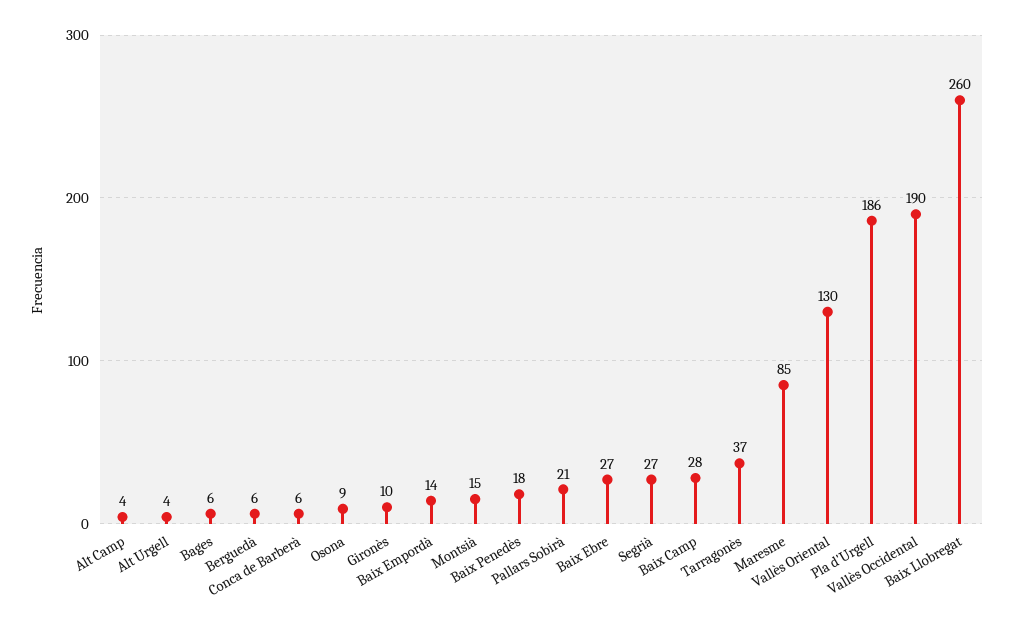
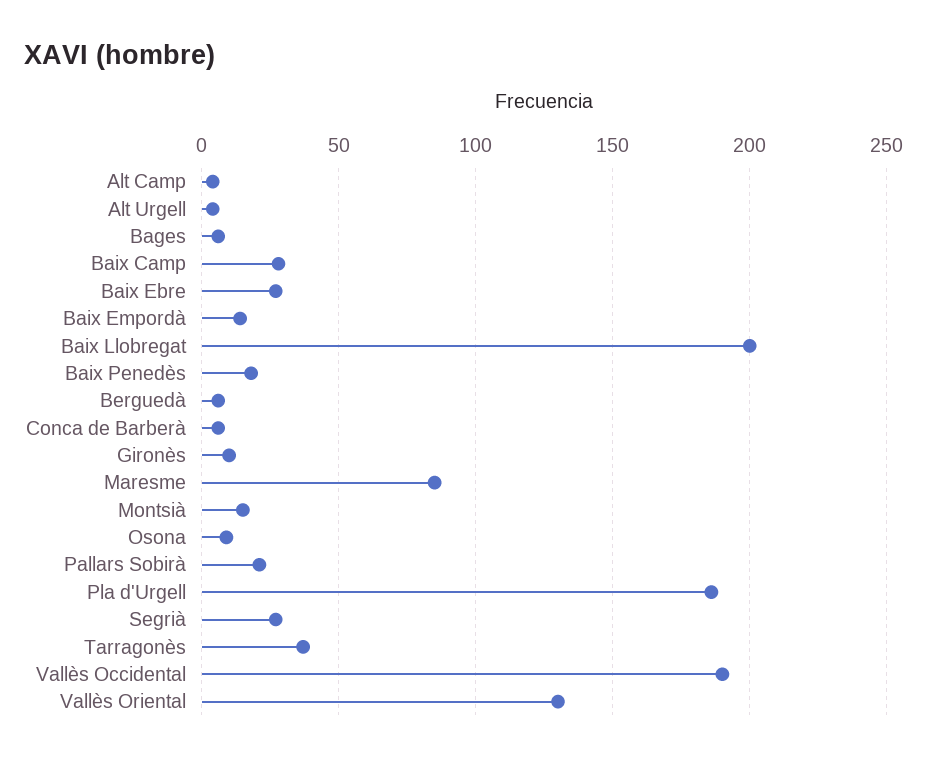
  {
    "Alt Camp": 4,
    "Alt Urgell": 4,
    "Bages": 6,
    "Berguedà": 6,
    "Conca de Barberà": 6,
    "Osona": 9,
    "Gironès": 10,
    "Baix Empordà": 14,
    "Montsià": 15,
    "Baix Penedès": 18,
    "Pallars Sobirà": 21,
    "Baix Ebre": 27,
    "Segrià": 27,
    "Baix Camp": 28,
    "Tarragonès": 37,
    "Maresme": 85,
    "Vallès Oriental": 130,
    "Pla d'Urgell": 186,
    "Vallès Occidental": 190,
-   "Baix Llobregat": 260
+   "Baix Llobregat": 200
  }

